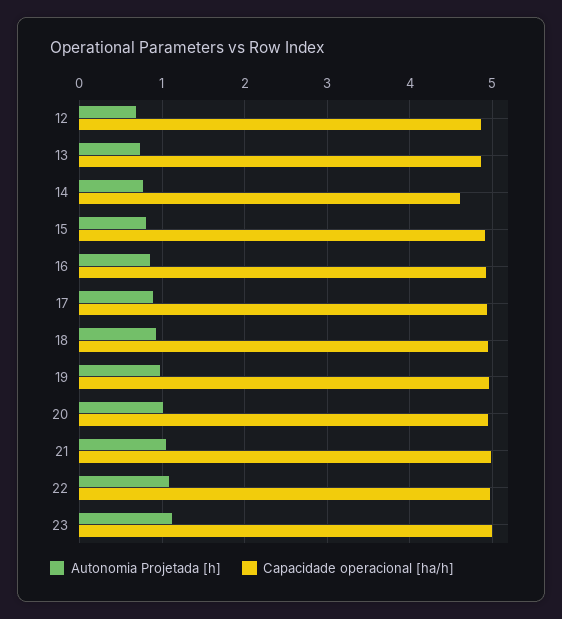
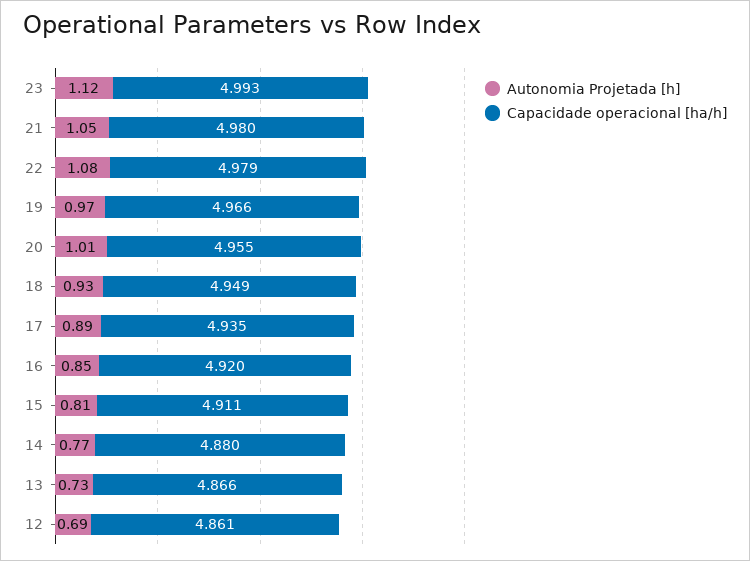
  {
    "Autonomia Projetada [h]": {
      "12": 0.69,
      "13": 0.73,
      "14": 0.77,
      "15": 0.81,
      "16": 0.85,
      "17": 0.89,
      "18": 0.93,
      "19": 0.97,
      "20": 1.01,
      "21": 1.05,
      "22": 1.08,
      "23": 1.12
    },
    "Capacidade operacional [ha/h]": {
      "12": 4.861,
      "13": 4.866,
-     "14": 4.6,
+     "14": 4.88,
      "15": 4.911,
      "16": 4.92,
      "17": 4.935,
      "18": 4.949,
      "19": 4.966,
      "20": 4.955,
      "21": 4.98,
      "22": 4.979,
      "23": 4.993
    }
  }

